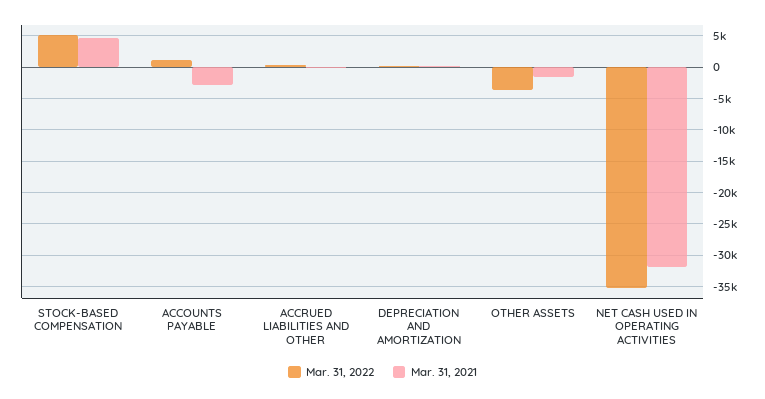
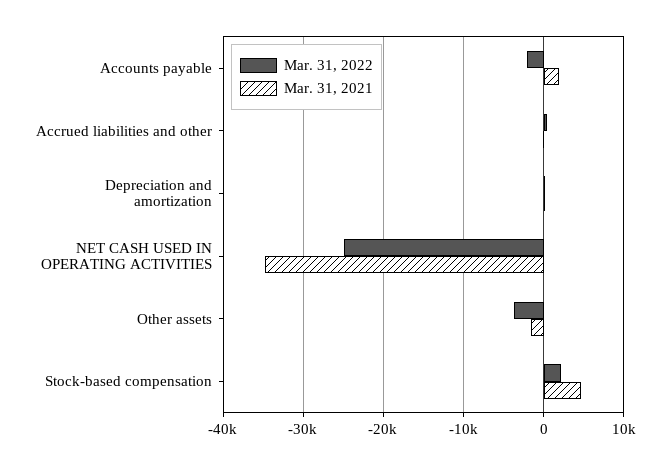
  {
    "Mar. 31, 2022": {
-     "STOCK-BASED COMPENSATION": 5000,
+     "STOCK-BASED COMPENSATION": 2000,
-     "ACCOUNTS PAYABLE": 1000,
+     "ACCOUNTS PAYABLE": -2000,
      "ACCRUED LIABILITIES AND OTHER": 0,
      "DEPRECIATION AND AMORTIZATION": 0,
      "OTHER ASSETS": -4000,
-     "NET CASH USED IN OPERATING ACTIVITIES": -35000
+     "NET CASH USED IN OPERATING ACTIVITIES": -25000
    },
    "Mar. 31, 2021": {
      "STOCK-BASED COMPENSATION": 5000,
-     "ACCOUNTS PAYABLE": -3000,
+     "ACCOUNTS PAYABLE": 2000,
      "ACCRUED LIABILITIES AND OTHER": 0,
      "DEPRECIATION AND AMORTIZATION": 0,
      "OTHER ASSETS": -2000,
-     "NET CASH USED IN OPERATING ACTIVITIES": -32000
+     "NET CASH USED IN OPERATING ACTIVITIES": -35000
    }
  }

